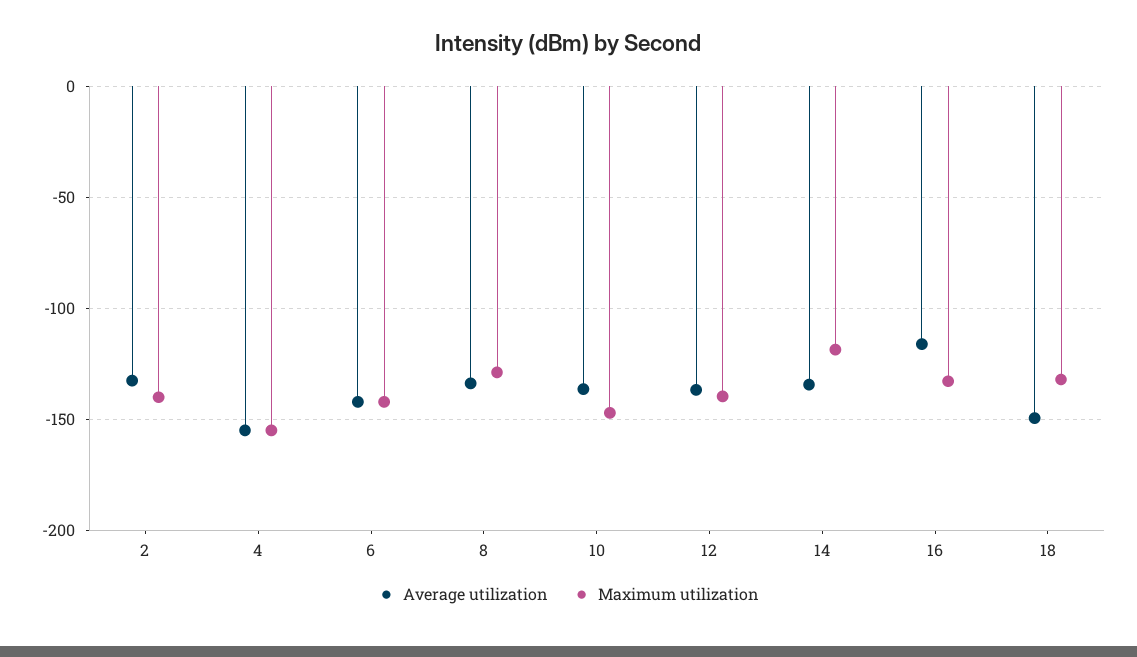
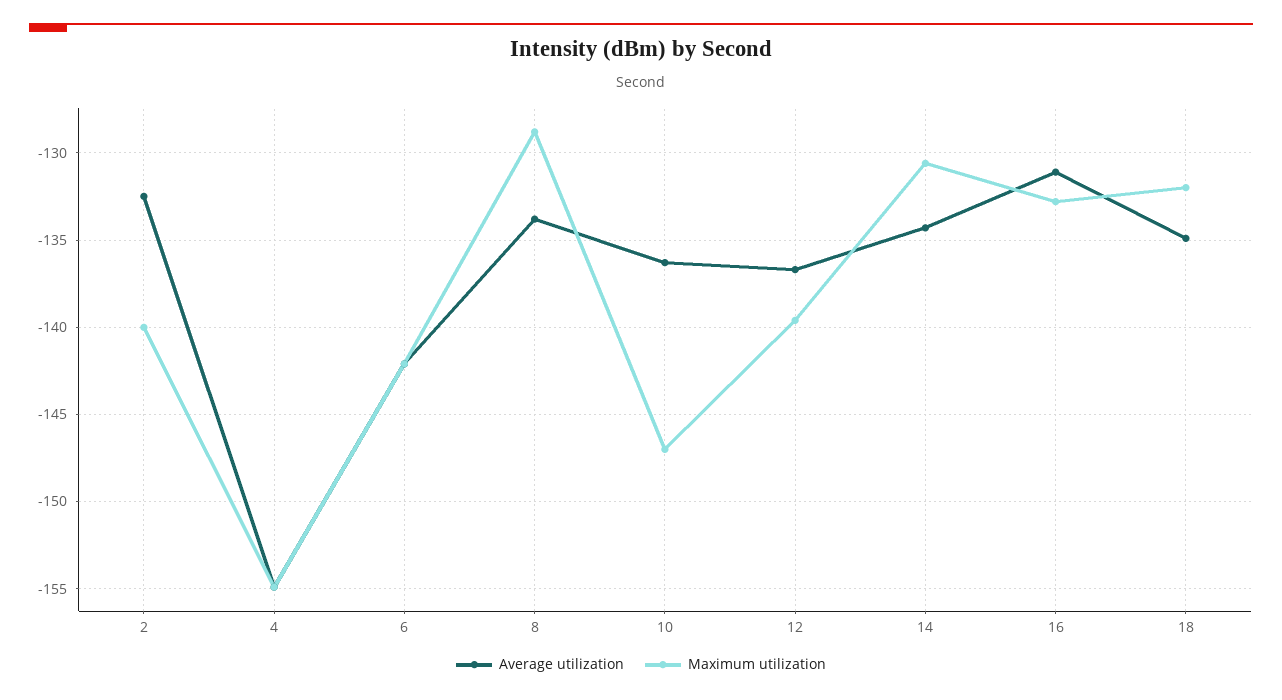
  {
    "Average utilization": {
      "2": -132.5,
      "4": -155,
      "6": -142,
      "8": -134,
      "10": -136.5,
      "12": -136.5,
      "14": -134.5,
-     "16": -115,
+     "16": -131,
-     "18": -150
+     "18": -135
    },
    "Maximum utilization": {
      "2": -140,
      "4": -155,
      "6": -142,
      "8": -129,
      "10": -147,
      "12": -139.5,
-     "14": -120,
+     "14": -130.5,
      "16": -133,
      "18": -132
    }
  }

